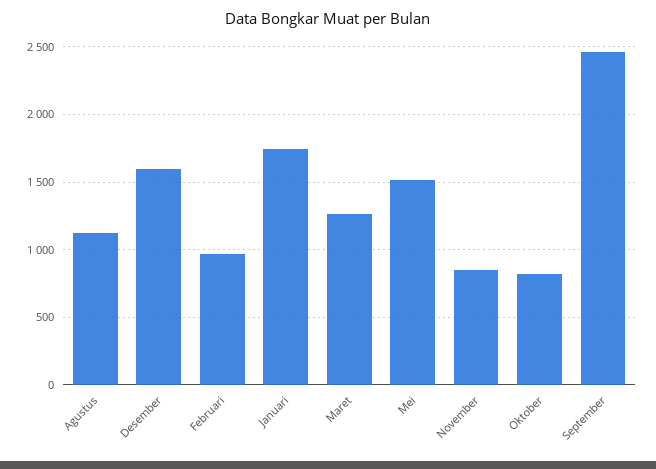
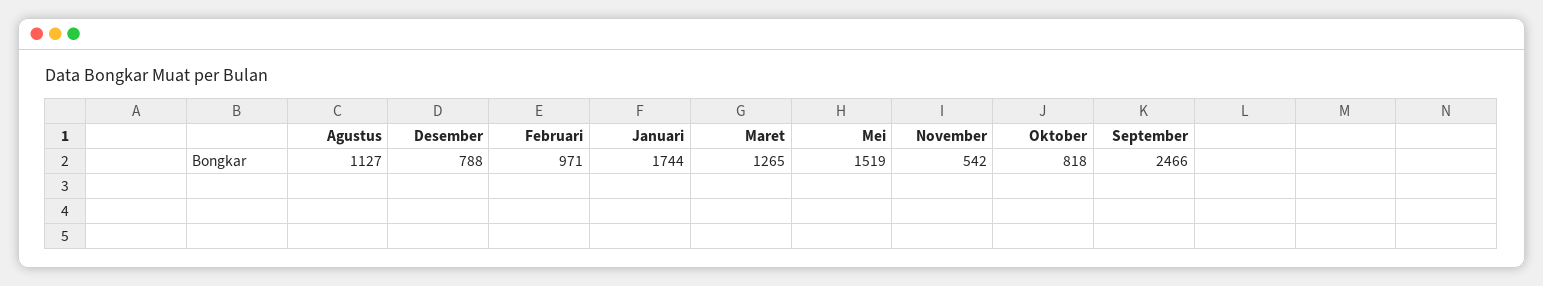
  {
    "Agustus": 1127,
-   "Desember": 1600,
+   "Desember": 788,
    "Februari": 971,
    "Januari": 1744,
    "Maret": 1265,
    "Mei": 1519,
-   "November": 850,
+   "November": 542,
    "Oktober": 818,
    "September": 2466
  }

